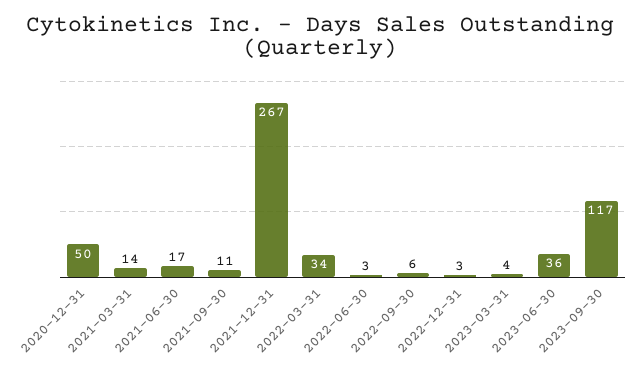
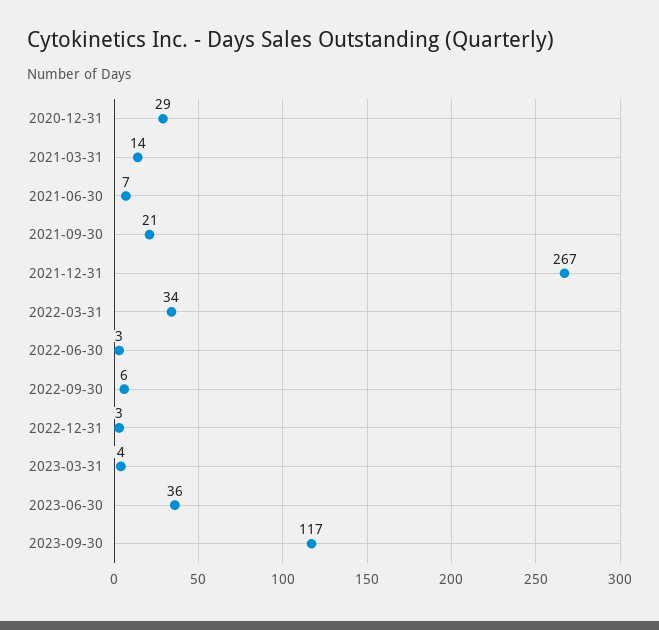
  {
-   "2020-12-31": 50,
+   "2020-12-31": 29,
    "2021-03-31": 14,
-   "2021-06-30": 17,
+   "2021-06-30": 7,
-   "2021-09-30": 11,
+   "2021-09-30": 21,
    "2021-12-31": 267,
    "2022-03-31": 34,
    "2022-06-30": 3,
    "2022-09-30": 6,
    "2022-12-31": 3,
    "2023-03-31": 4,
    "2023-06-30": 36,
    "2023-09-30": 117
  }

